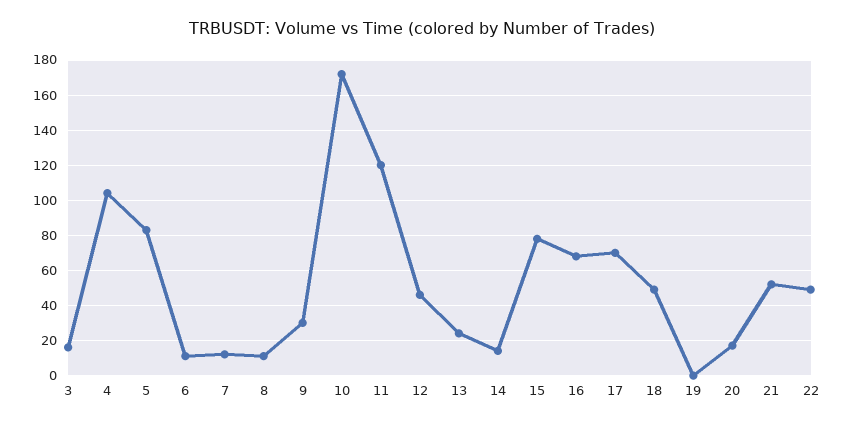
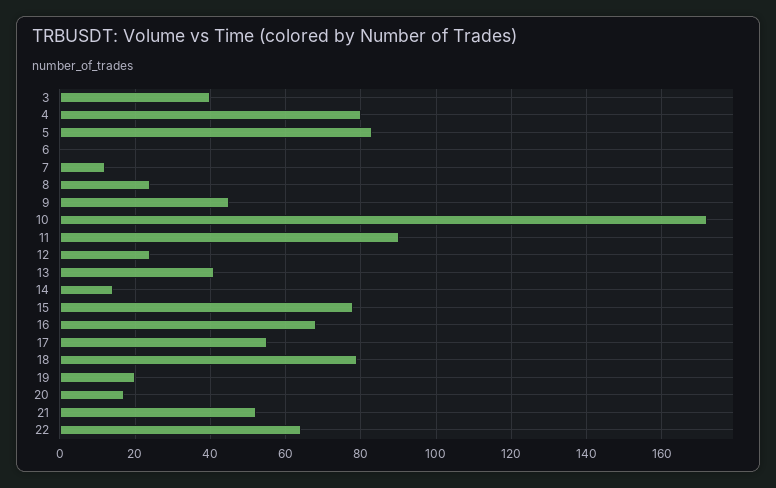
  {
-   "3": 15,
+   "3": 40,
-   "4": 105,
+   "4": 80,
    "5": 85,
-   "6": 10,
+   "6": 0,
    "7": 10,
-   "8": 10,
+   "8": 25,
-   "9": 30,
+   "9": 45,
    "10": 170,
-   "11": 120,
+   "11": 90,
-   "12": 45,
+   "12": 25,
-   "13": 25,
+   "13": 40,
    "14": 15,
    "15": 80,
    "16": 70,
-   "17": 70,
+   "17": 55,
-   "18": 50,
+   "18": 80,
-   "19": 0,
+   "19": 20,
    "20": 15,
    "21": 50,
-   "22": 50
+   "22": 65
  }

